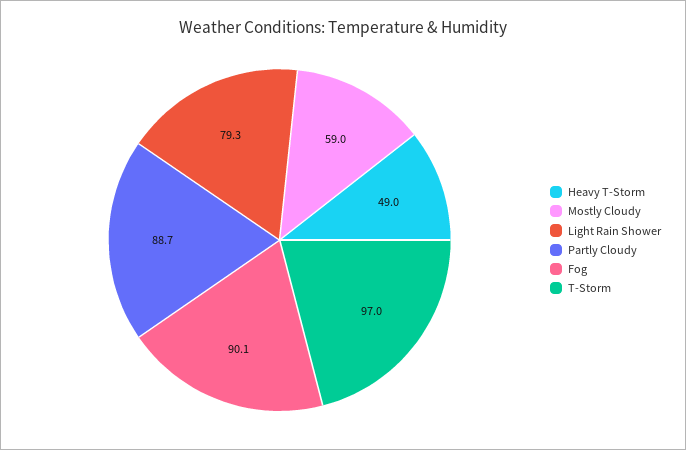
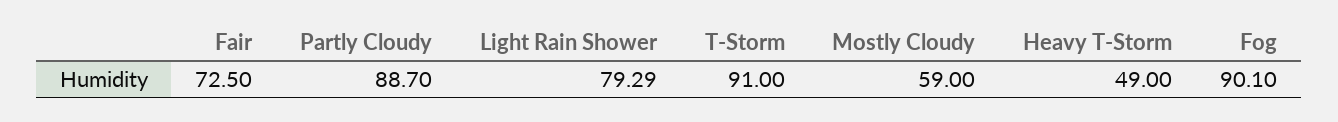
  {
    "Heavy T-Storm": 49,
    "Mostly Cloudy": 59,
    "Light Rain Shower": 79.29,
    "Partly Cloudy": 88.7,
    "Fog": 90.1,
-   "T-Storm": 97
+   "T-Storm": 91,
+   "Fair": 72.5
  }

